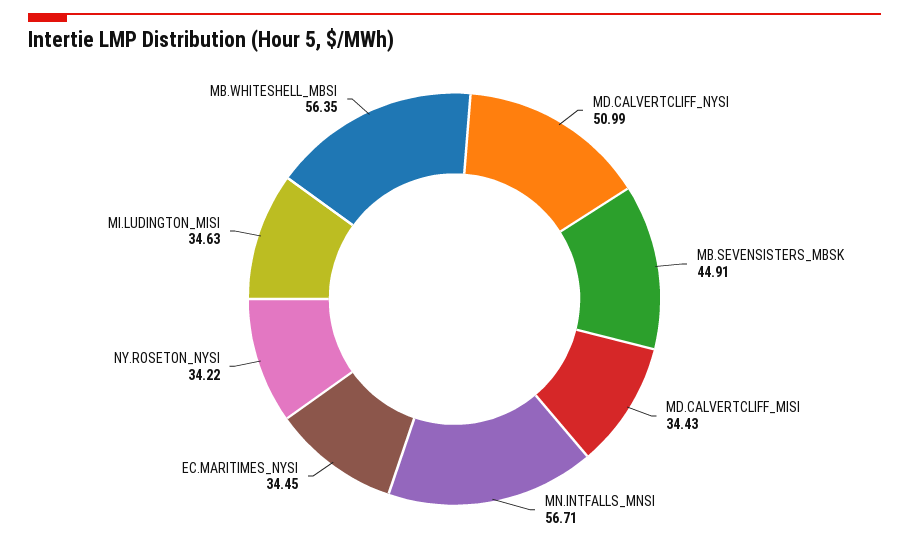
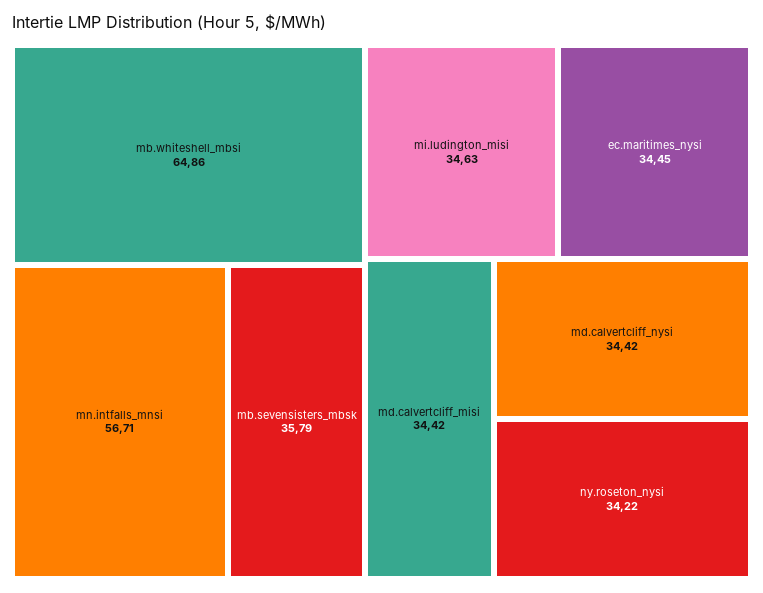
  {
-   "MD.CALVERTCLIFF_NYSI": 50.99,
+   "MD.CALVERTCLIFF_NYSI": 34.42,
-   "MB.SEVENSISTERS_MBSK": 44.91,
+   "MB.SEVENSISTERS_MBSK": 35.79,
-   "MD.CALVERTCLIFF_MISI": 34.43,
+   "MD.CALVERTCLIFF_MISI": 34.42,
    "MN.INTFALLS_MNSI": 56.71,
    "EC.MARITIMES_NYSI": 34.45,
    "NY.ROSETON_NYSI": 34.22,
    "MI.LUDINGTON_MISI": 34.63,
-   "MB.WHITESHELL_MBSI": 56.35
+   "MB.WHITESHELL_MBSI": 64.86
  }

